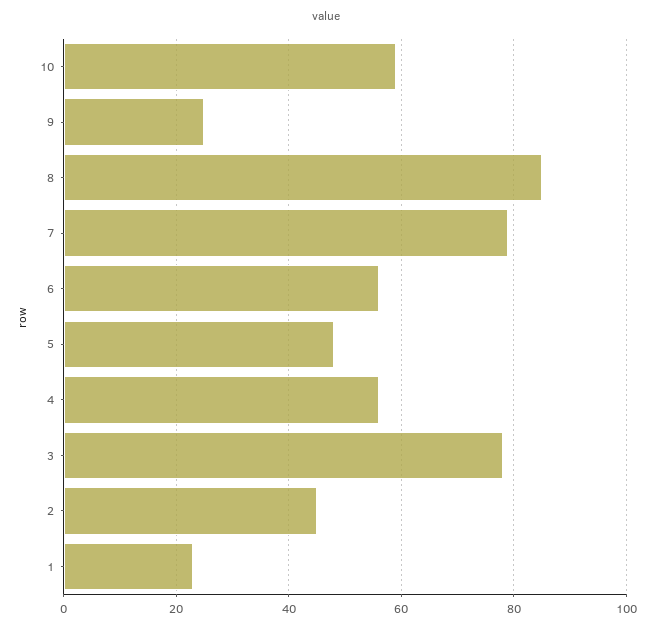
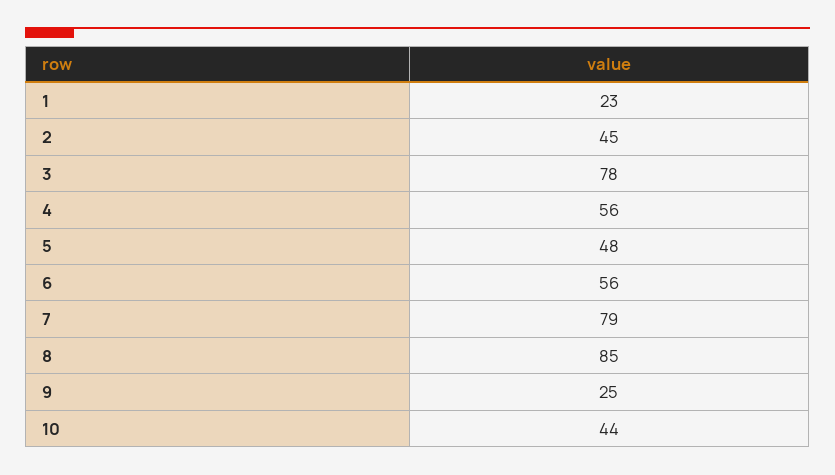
  {
-   "10": 60,
+   "10": 44,
    "9": 25,
    "8": 85,
    "7": 79,
    "6": 56,
    "5": 48,
    "4": 56,
    "3": 78,
    "2": 45,
    "1": 23
  }

